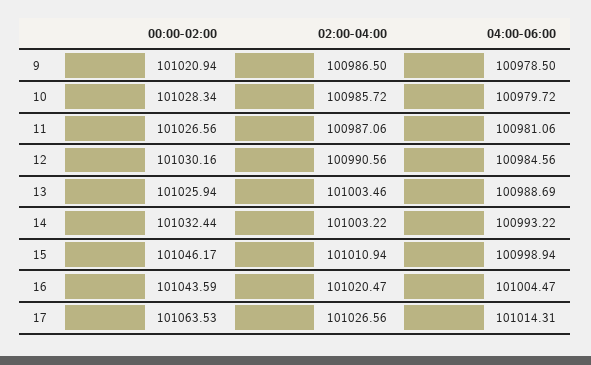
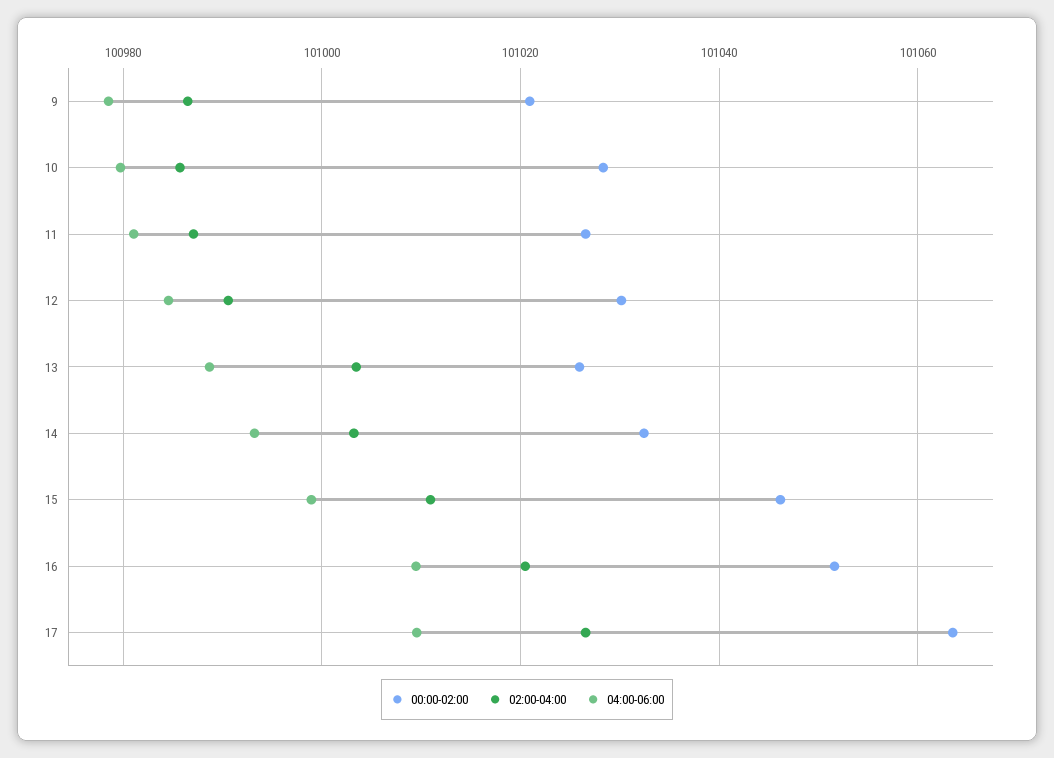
  {
    "00:00-02:00": {
      "9": 101020.94,
      "10": 101028.34,
      "11": 101026.56,
      "12": 101030.16,
      "13": 101025.94,
      "14": 101032.44,
      "15": 101046.17,
-     "16": 101043.59,
+     "16": 101052,
      "17": 101063.53
    },
    "02:00-04:00": {
      "9": 100986.5,
      "10": 100985.72,
      "11": 100987.06,
      "12": 100990.56,
      "13": 101003.46,
      "14": 101003.22,
      "15": 101010.94,
      "16": 101020.47,
      "17": 101026.56
    },
    "04:00-06:00": {
      "9": 100978.5,
      "10": 100979.72,
      "11": 100981.06,
      "12": 100984.56,
      "13": 100988.69,
      "14": 100993.22,
      "15": 100998.94,
-     "16": 101004.47,
+     "16": 101010,
-     "17": 101014.31
+     "17": 101010
    }
  }

